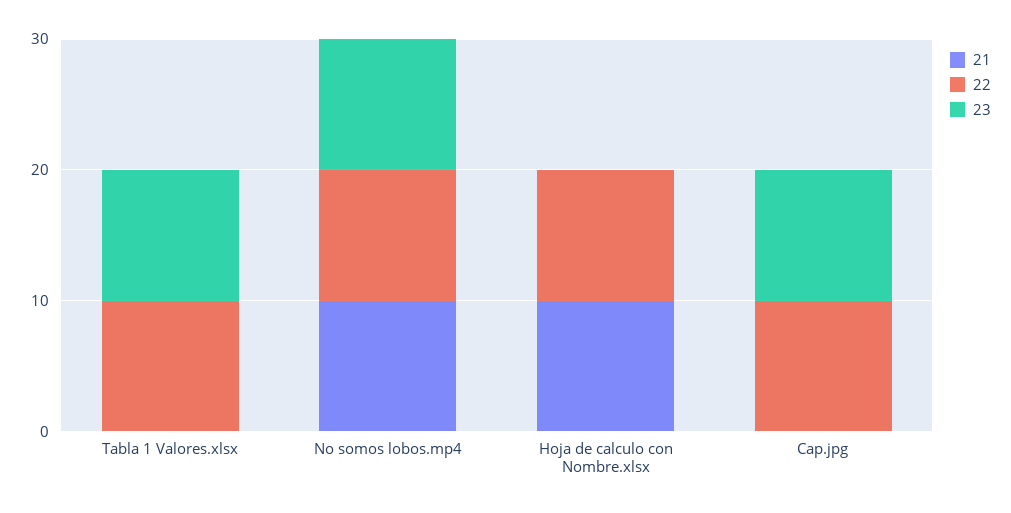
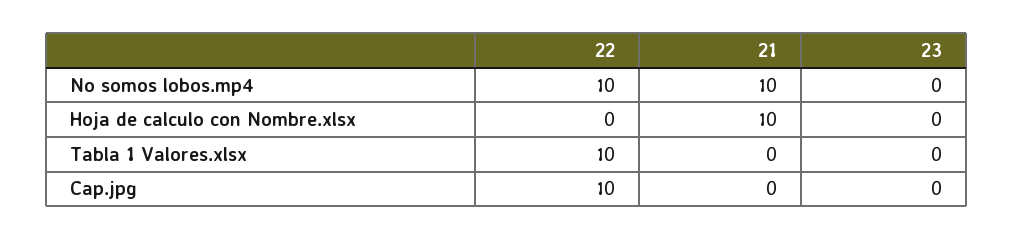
  {
    "21": {
      "Tabla 1 Valores.xlsx": 0,
      "No somos lobos.mp4": 10,
      "Hoja de calculo con Nombre.xlsx": 10,
      "Cap.jpg": 0
    },
    "22": {
      "Tabla 1 Valores.xlsx": 10,
      "No somos lobos.mp4": 10,
-     "Hoja de calculo con Nombre.xlsx": 10,
+     "Hoja de calculo con Nombre.xlsx": 0,
      "Cap.jpg": 10
    },
    "23": {
-     "Tabla 1 Valores.xlsx": 10,
+     "Tabla 1 Valores.xlsx": 0,
-     "No somos lobos.mp4": 10,
+     "No somos lobos.mp4": 0,
      "Hoja de calculo con Nombre.xlsx": 0,
-     "Cap.jpg": 10
+     "Cap.jpg": 0
    }
  }

